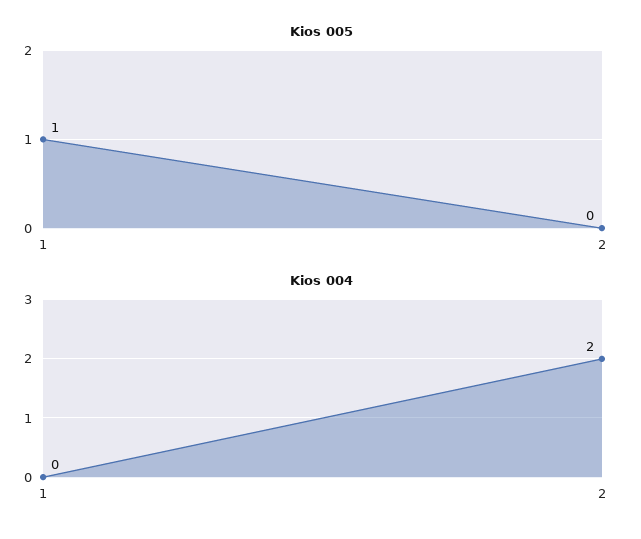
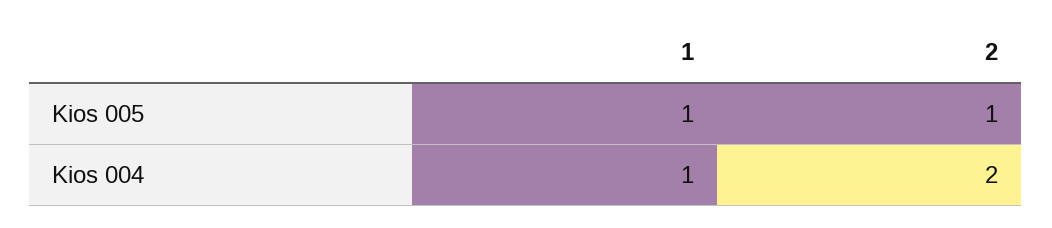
  {
    "Kios 005": {
      "1": 1,
-     "2": 0
+     "2": 1
    },
    "Kios 004": {
-     "1": 0,
+     "1": 1,
      "2": 2
    }
  }

